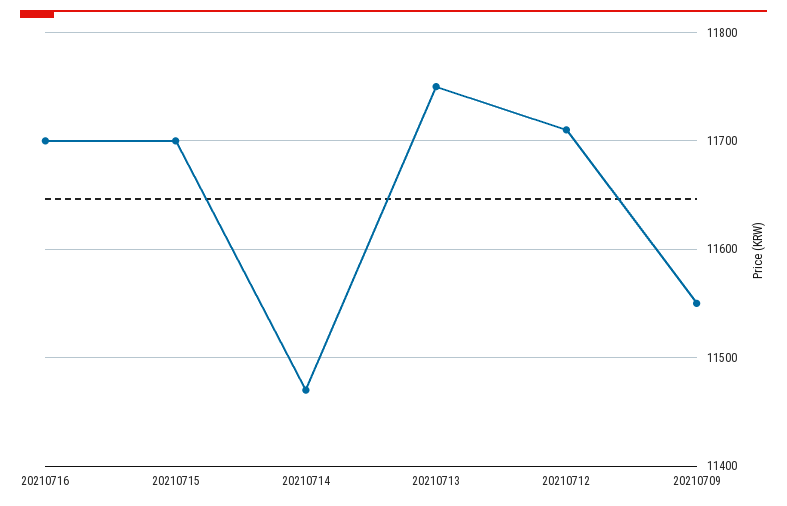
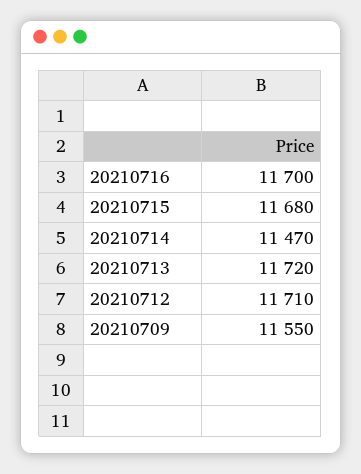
  {
    "20210716": 11700,
-   "20210715": 11700,
+   "20210715": 11680,
    "20210714": 11470,
-   "20210713": 11750,
+   "20210713": 11720,
    "20210712": 11710,
    "20210709": 11550
  }

